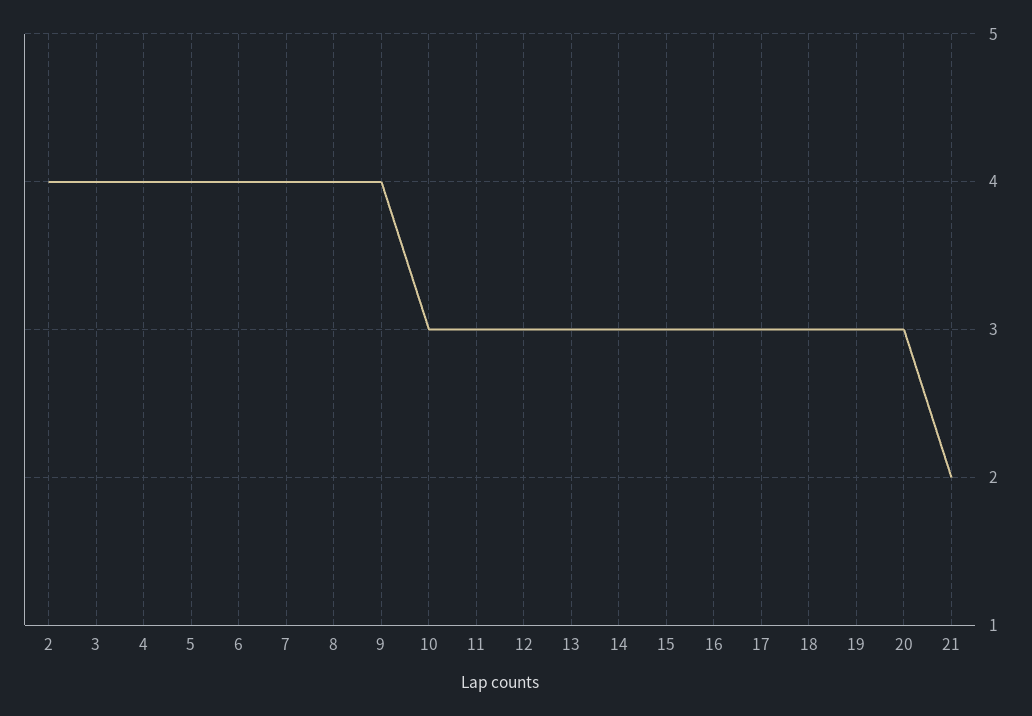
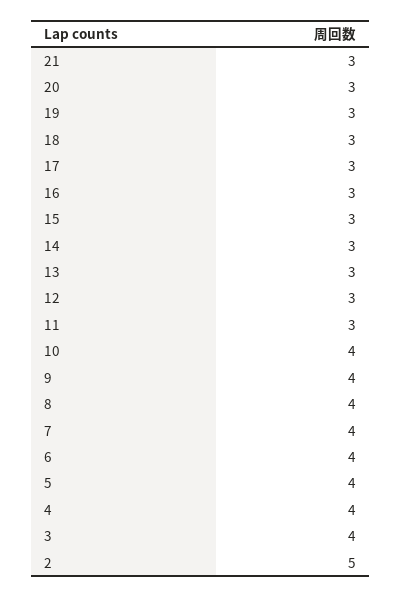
  {
-   "2": 4,
+   "2": 5,
    "3": 4,
    "4": 4,
    "5": 4,
    "6": 4,
    "7": 4,
    "8": 4,
    "9": 4,
-   "10": 3,
+   "10": 4,
    "11": 3,
    "12": 3,
    "13": 3,
    "14": 3,
    "15": 3,
    "16": 3,
    "17": 3,
    "18": 3,
    "19": 3,
    "20": 3,
-   "21": 2
+   "21": 3
  }

